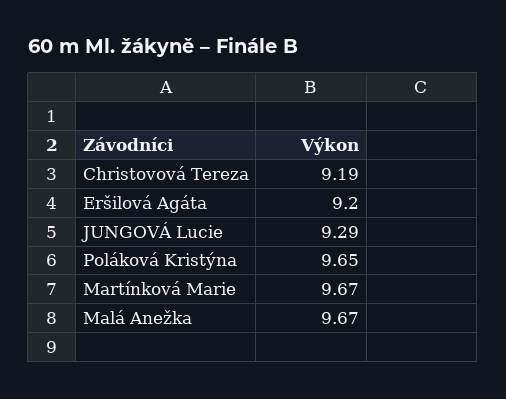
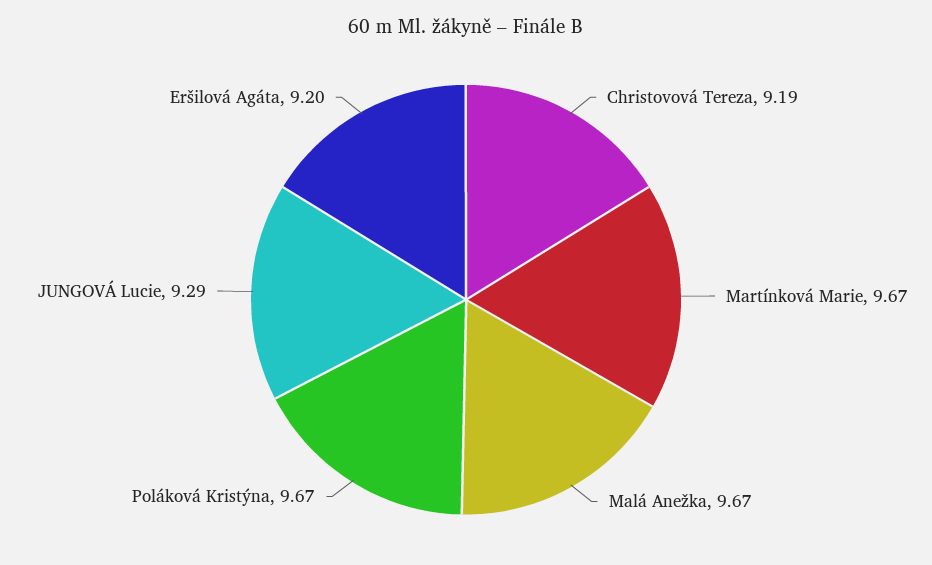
  {
    "Christovová Tereza": 9.19,
    "Eršilová Agáta": 9.2,
    "JUNGOVÁ Lucie": 9.29,
-   "Poláková Kristýna": 9.65,
+   "Poláková Kristýna": 9.67,
    "Martínková Marie": 9.67,
    "Malá Anežka": 9.67
  }

